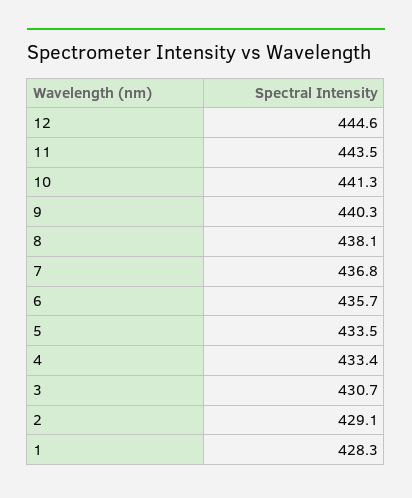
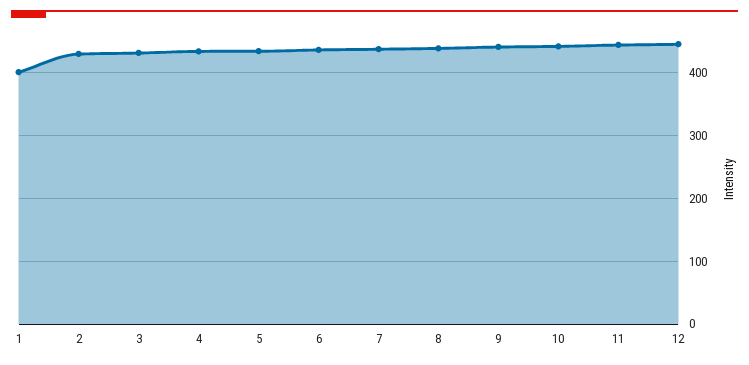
  {
    "12": 444.6,
    "11": 443.5,
    "10": 441.3,
    "9": 440.3,
    "8": 438.1,
    "7": 436.8,
    "6": 435.7,
    "5": 433.5,
    "4": 433.4,
    "3": 430.7,
    "2": 429.1,
-   "1": 428.3
+   "1": 400
  }

